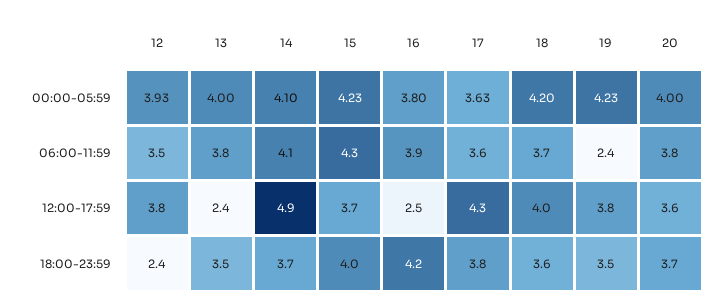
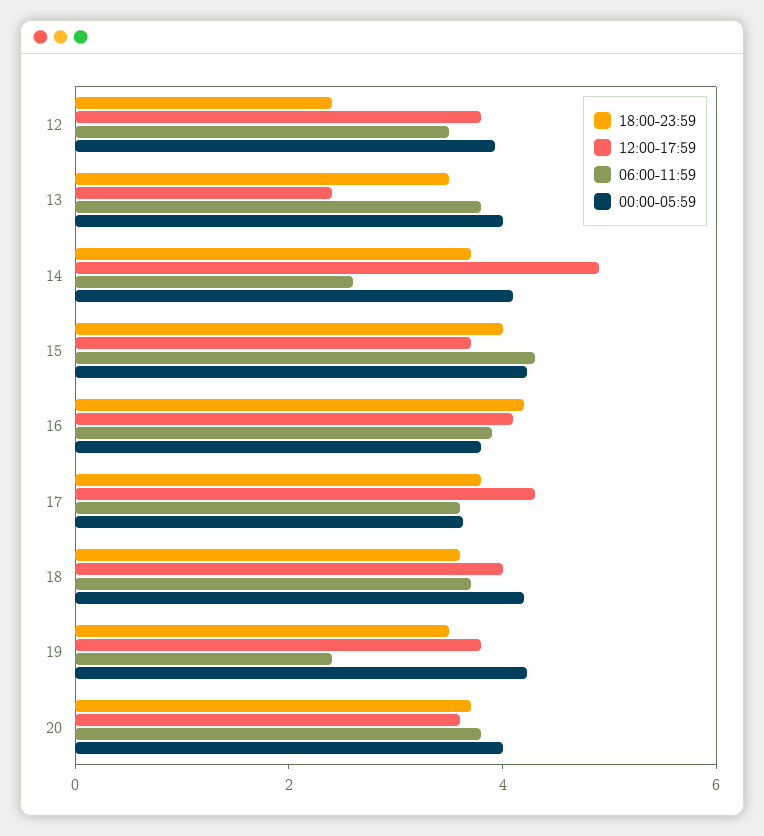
  {
    "00:00-05:59": {
      "12": 3.93,
      "13": 4,
      "14": 4.1,
      "15": 4.23,
      "16": 3.8,
      "17": 3.63,
      "18": 4.2,
      "19": 4.23,
      "20": 4
    },
    "06:00-11:59": {
      "12": 3.5,
      "13": 3.8,
-     "14": 4.1,
+     "14": 2.5,
      "15": 4.3,
      "16": 3.9,
      "17": 3.6,
      "18": 3.7,
      "19": 2.4,
      "20": 3.8
    },
    "12:00-17:59": {
      "12": 3.8,
      "13": 2.4,
      "14": 4.9,
      "15": 3.7,
-     "16": 2.5,
+     "16": 4,
      "17": 4.3,
      "18": 4,
      "19": 3.8,
      "20": 3.6
    },
    "18:00-23:59": {
      "12": 2.4,
      "13": 3.5,
      "14": 3.7,
      "15": 4,
      "16": 4.2,
      "17": 3.8,
      "18": 3.6,
      "19": 3.5,
      "20": 3.7
    }
  }

